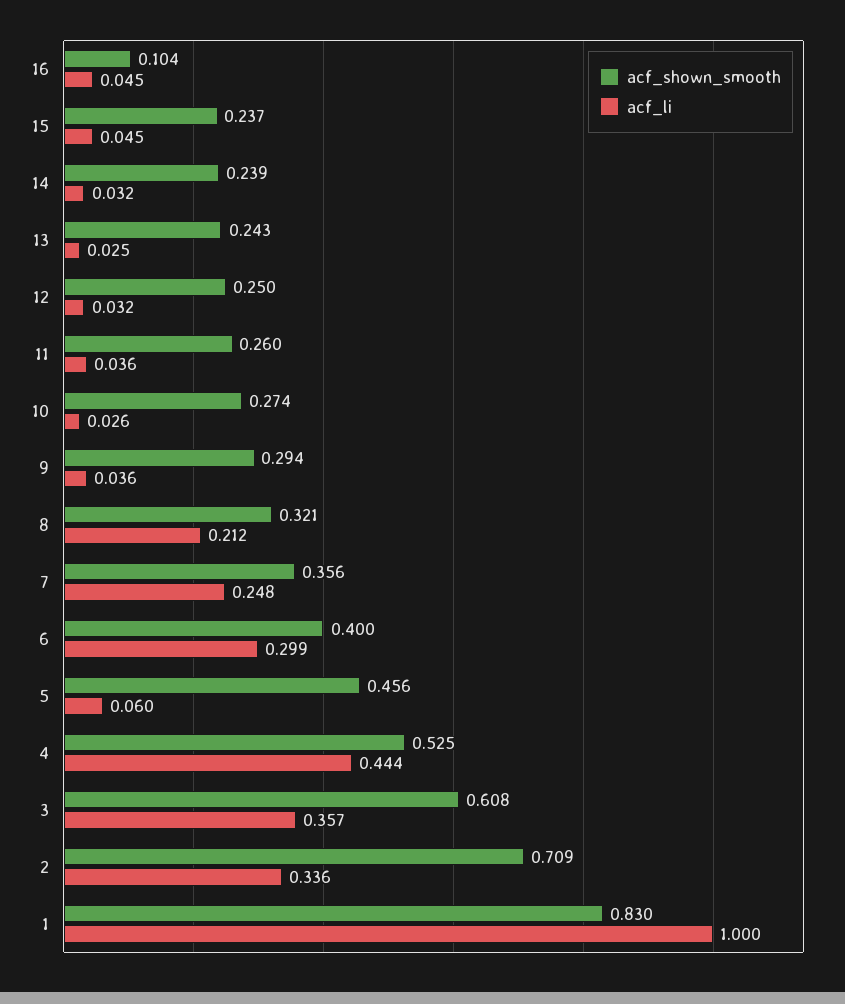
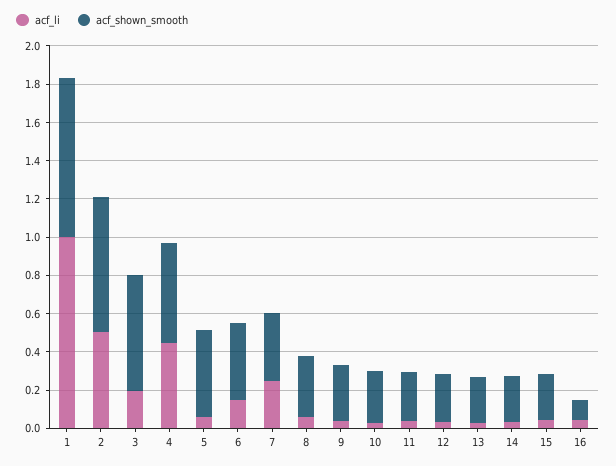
  {
    "acf_shown_smooth": {
      "16": 0.104,
      "15": 0.237,
      "14": 0.239,
      "13": 0.243,
      "12": 0.25,
      "11": 0.26,
      "10": 0.274,
      "9": 0.294,
      "8": 0.321,
      "7": 0.356,
      "6": 0.4,
      "5": 0.456,
      "4": 0.525,
      "3": 0.608,
      "2": 0.709,
      "1": 0.83
    },
    "acf_li": {
      "16": 0.045,
      "15": 0.045,
      "14": 0.032,
      "13": 0.025,
      "12": 0.032,
      "11": 0.036,
      "10": 0.026,
      "9": 0.036,
-     "8": 0.212,
+     "8": 0.05,
      "7": 0.248,
-     "6": 0.299,
+     "6": 0.15,
      "5": 0.06,
      "4": 0.444,
-     "3": 0.357,
+     "3": 0.2,
-     "2": 0.336,
+     "2": 0.5,
      "1": 1
    }
  }

